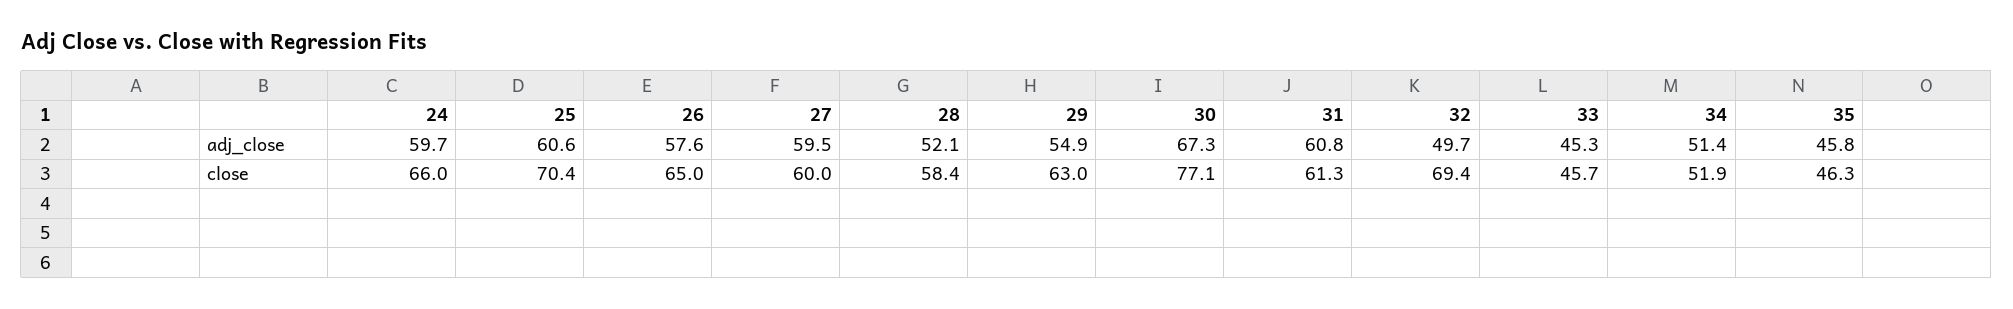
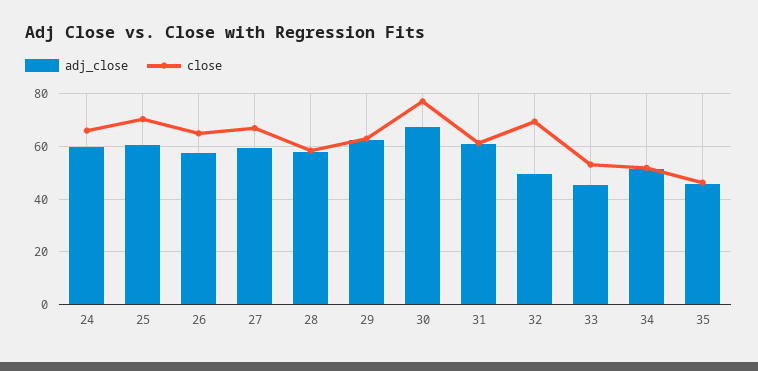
  {
    "adj_close": {
      "24": 59.7,
      "25": 60.6,
      "26": 57.6,
      "27": 59.5,
-     "28": 52.1,
+     "28": 57.5,
-     "29": 54.9,
+     "29": 62.5,
      "30": 67.3,
      "31": 60.8,
      "32": 49.7,
      "33": 45.3,
      "34": 51.4,
      "35": 45.8
    },
    "close": {
      "24": 66,
      "25": 70.4,
      "26": 65,
-     "27": 60,
+     "27": 67.5,
      "28": 58.4,
      "29": 63,
      "30": 77.1,
      "31": 61.3,
      "32": 69.4,
-     "33": 45.7,
+     "33": 52.5,
      "34": 51.9,
      "35": 46.3
    }
  }

